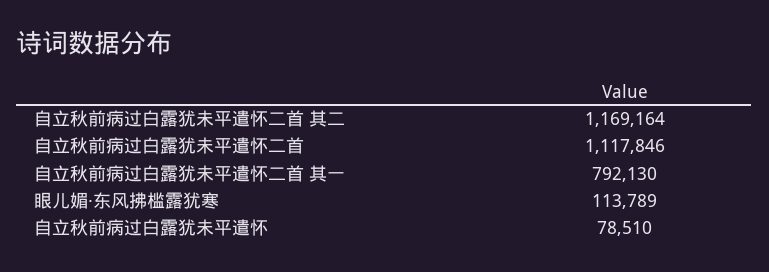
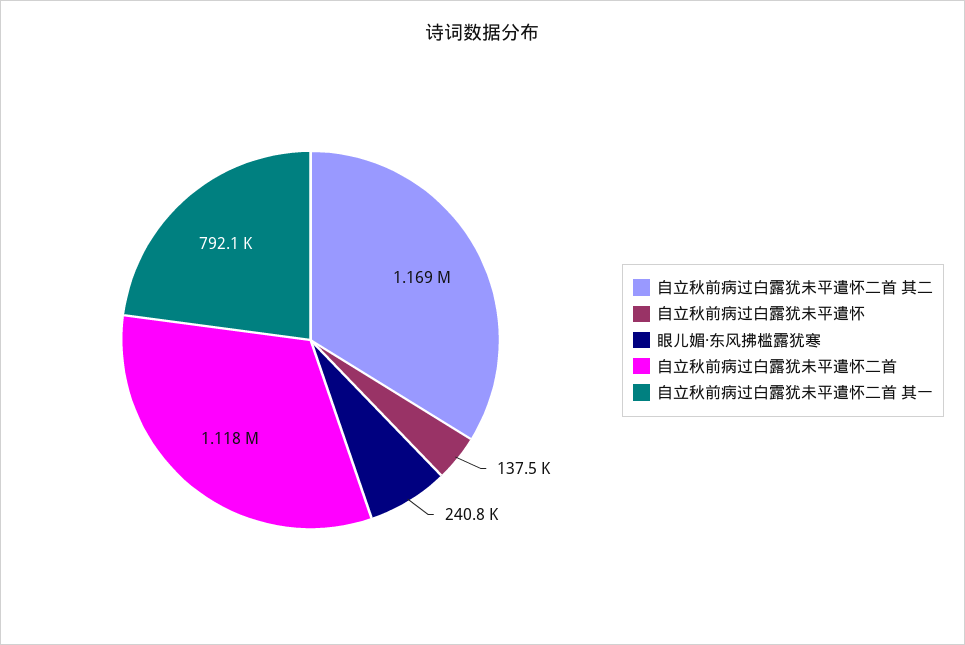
  {
    "自立秋前病过白露犹未平遣怀二首 其二": 1169164,
    "自立秋前病过白露犹未平遣怀二首": 1117846,
    "自立秋前病过白露犹未平遣怀二首 其一": 792130,
-   "眼儿媚·东风拂槛露犹寒": 113789,
+   "眼儿媚·东风拂槛露犹寒": 240800,
-   "自立秋前病过白露犹未平遣怀": 78510
+   "自立秋前病过白露犹未平遣怀": 137500
  }

